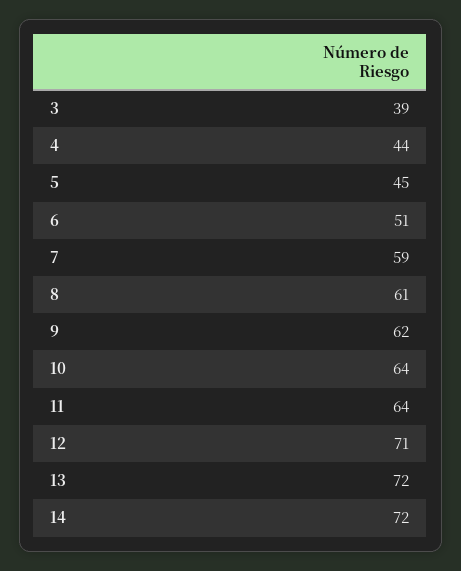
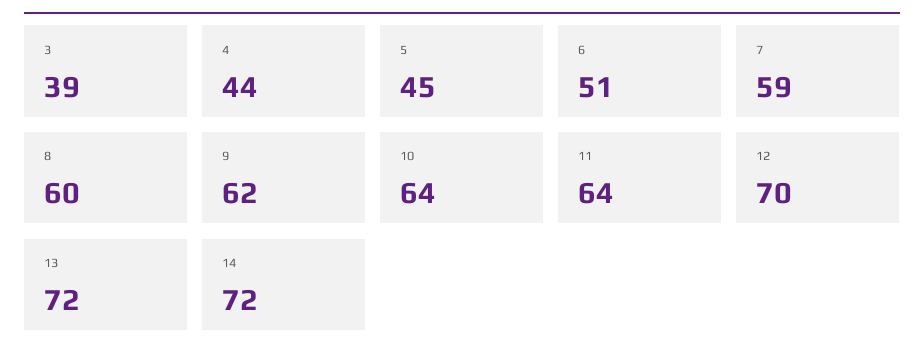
  {
    "3": 39,
    "4": 44,
    "5": 45,
    "6": 51,
    "7": 59,
-   "8": 61,
+   "8": 60,
    "9": 62,
    "10": 64,
    "11": 64,
-   "12": 71,
+   "12": 70,
    "13": 72,
    "14": 72
  }

